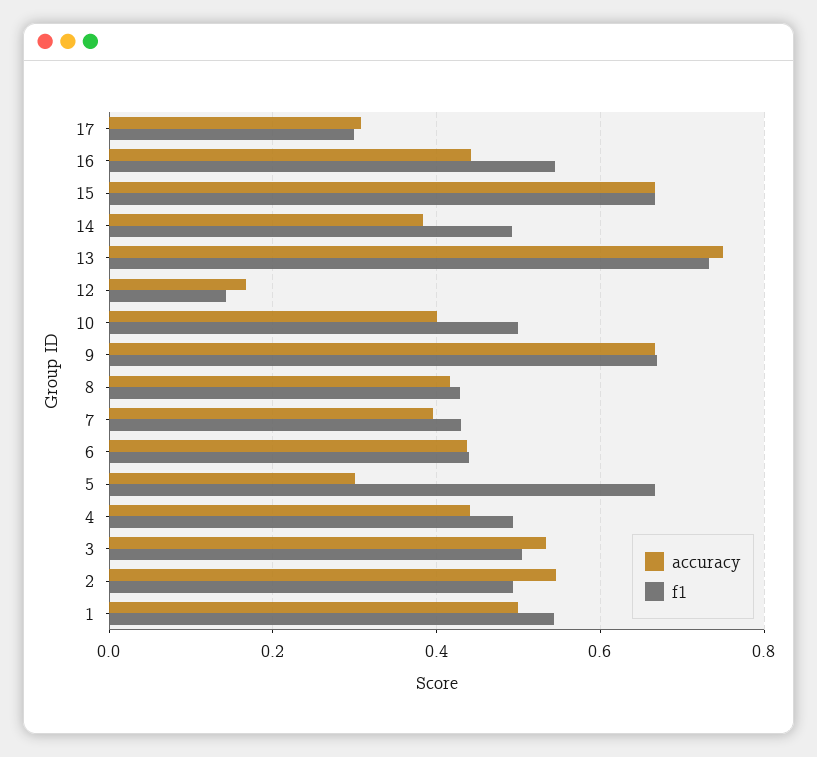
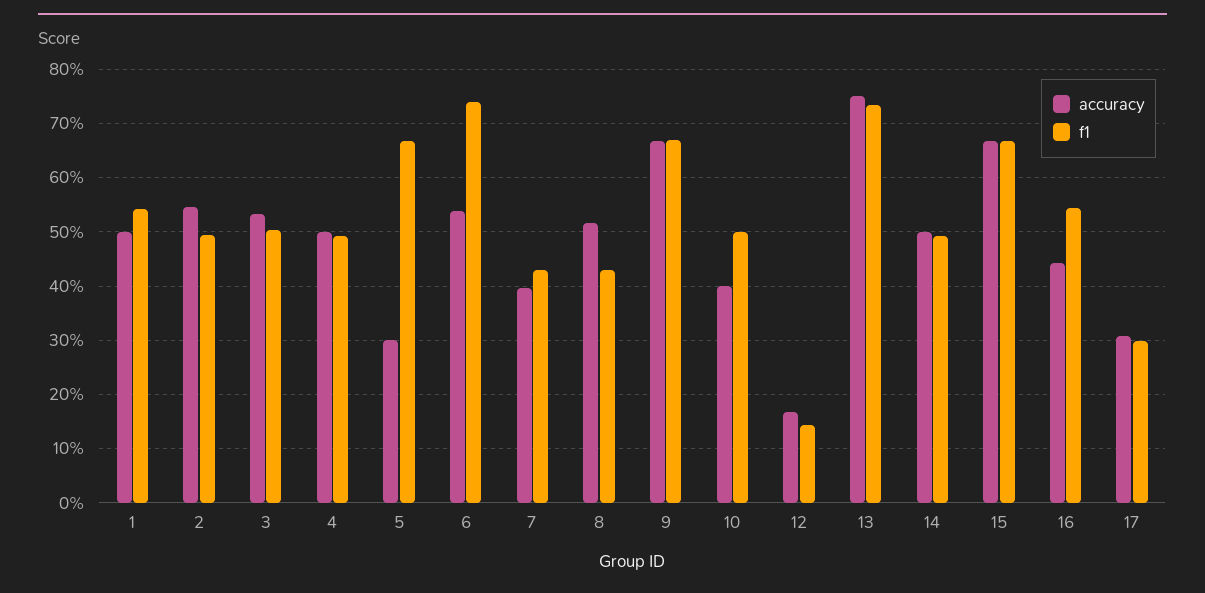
  {
    "accuracy": {
      "17": 0.3,
      "16": 0.44,
      "15": 0.66,
-     "14": 0.38,
+     "14": 0.5,
      "13": 0.76,
      "12": 0.16,
      "10": 0.4,
      "9": 0.66,
-     "8": 0.42,
+     "8": 0.52,
      "7": 0.4,
-     "6": 0.44,
+     "6": 0.54,
      "5": 0.3,
-     "4": 0.44,
+     "4": 0.5,
      "3": 0.54,
      "2": 0.54,
      "1": 0.5
    },
    "f1": {
      "17": 0.3,
      "16": 0.54,
      "15": 0.66,
      "14": 0.5,
      "13": 0.74,
      "12": 0.14,
      "10": 0.5,
      "9": 0.66,
      "8": 0.42,
      "7": 0.44,
-     "6": 0.44,
+     "6": 0.74,
      "5": 0.66,
      "4": 0.5,
      "3": 0.5,
      "2": 0.5,
      "1": 0.54
    }
  }

